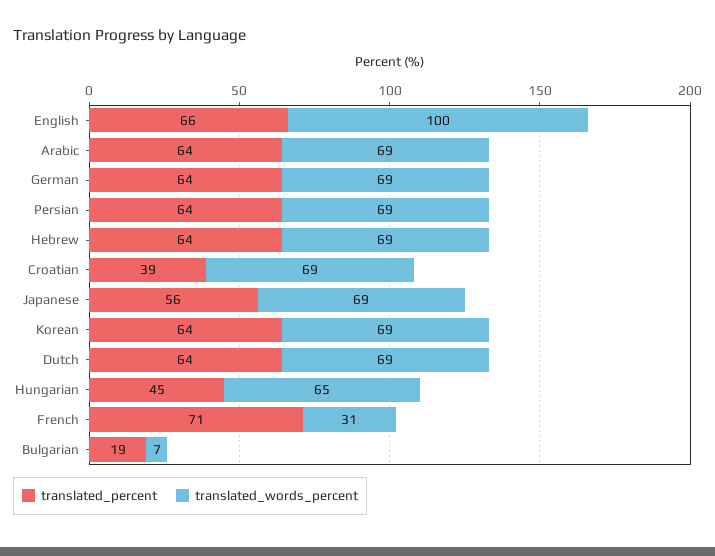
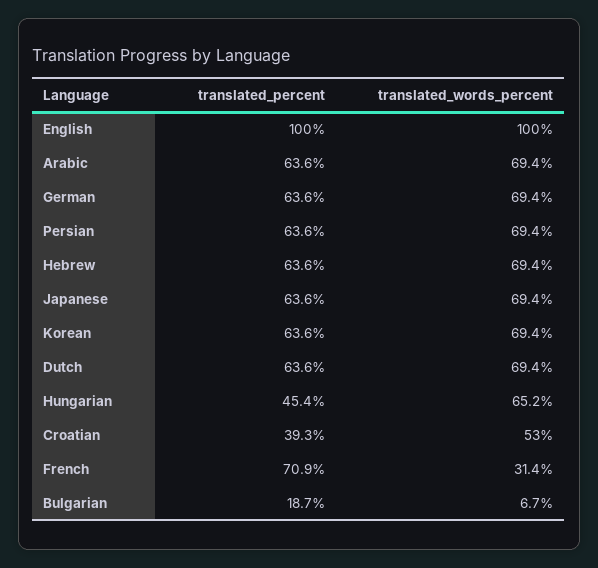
  {
    "translated_percent": {
-     "English": 66,
+     "English": 100,
      "Arabic": 63.6,
      "German": 63.6,
      "Persian": 63.6,
      "Hebrew": 63.6,
      "Croatian": 39.3,
-     "Japanese": 56,
+     "Japanese": 63.6,
      "Korean": 63.6,
      "Dutch": 63.6,
      "Hungarian": 45.4,
      "French": 70.9,
      "Bulgarian": 18.7
    },
    "translated_words_percent": {
      "English": 100,
      "Arabic": 69.4,
      "German": 69.4,
      "Persian": 69.4,
      "Hebrew": 69.4,
-     "Croatian": 69,
+     "Croatian": 53,
      "Japanese": 69.4,
      "Korean": 69.4,
      "Dutch": 69.4,
      "Hungarian": 65.2,
      "French": 31.4,
      "Bulgarian": 6.7
    }
  }

